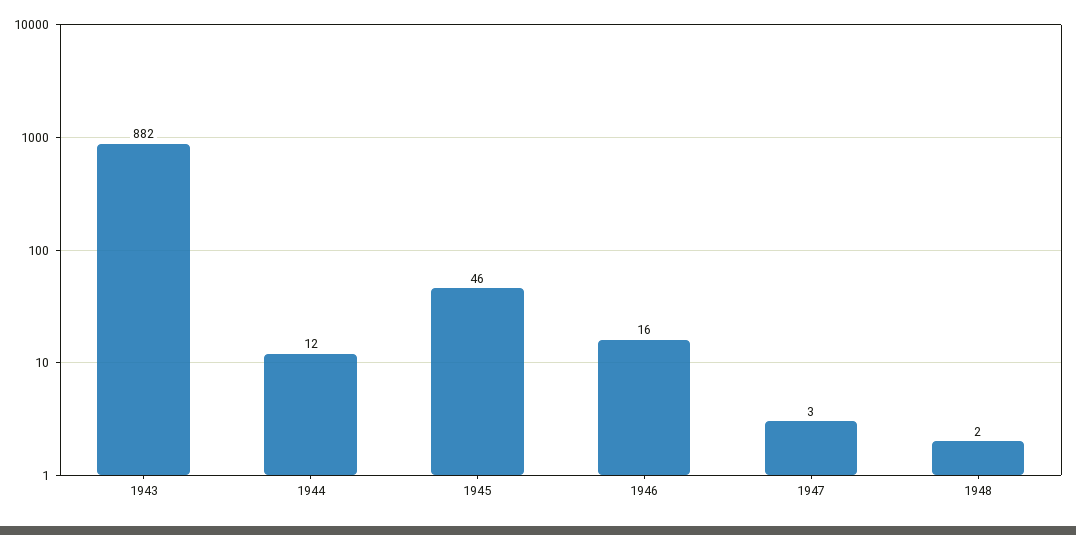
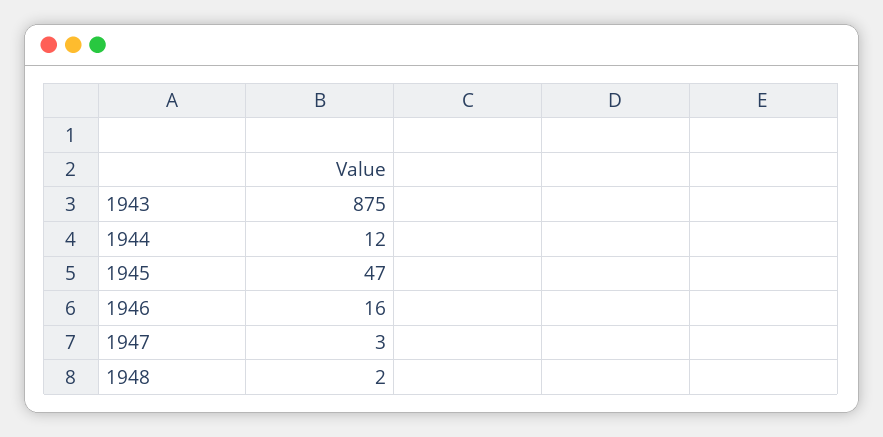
  {
-   "1943": 882,
+   "1943": 875,
    "1944": 12,
-   "1945": 46,
+   "1945": 47,
    "1946": 16,
    "1947": 3,
    "1948": 2
  }

